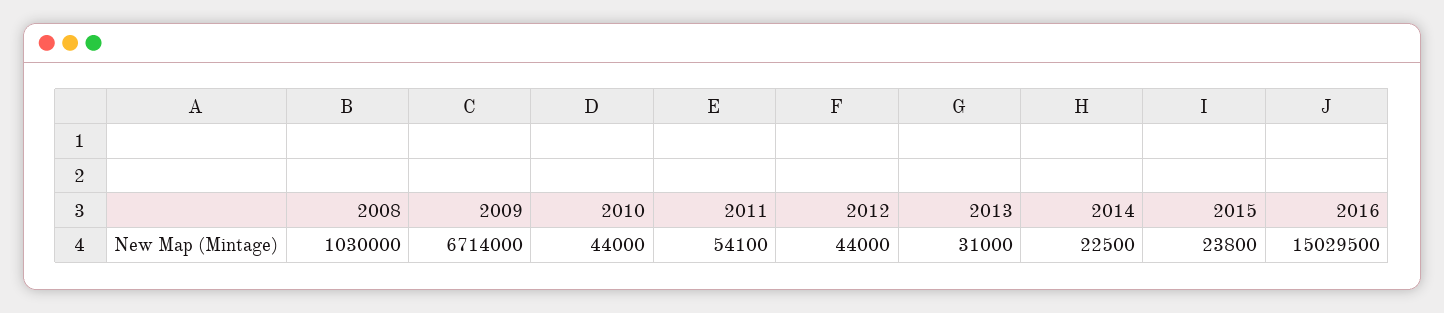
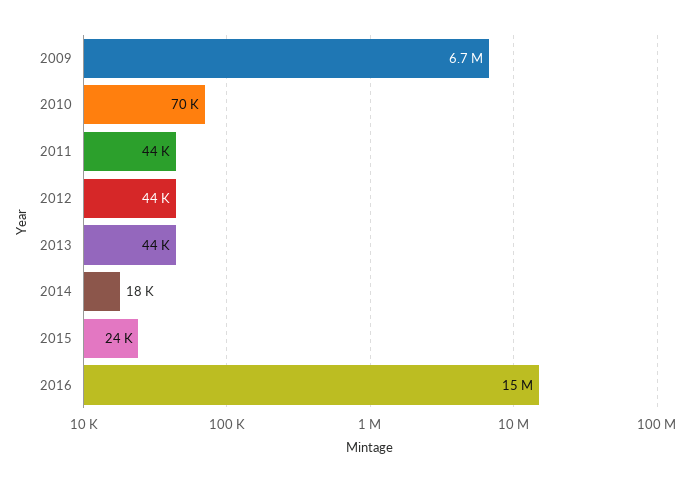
  {
-   "2008": 1030000,
    "2009": 6714000,
-   "2010": 44000,
+   "2010": 70000,
-   "2011": 54100,
+   "2011": 44000,
    "2012": 44000,
-   "2013": 31000,
+   "2013": 44000,
-   "2014": 22500,
+   "2014": 18000,
    "2015": 23800,
    "2016": 15029500
  }

